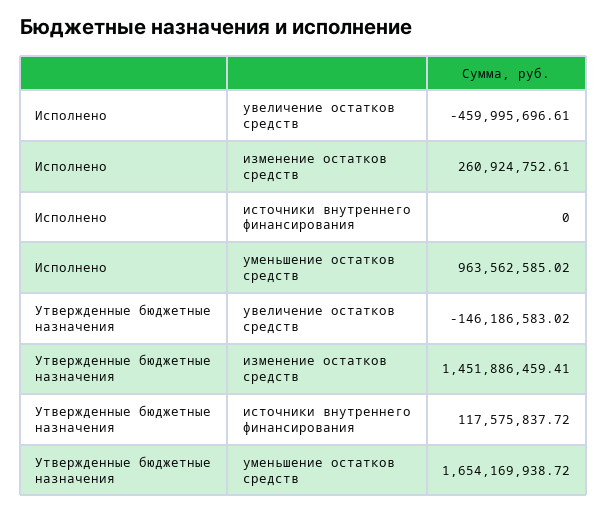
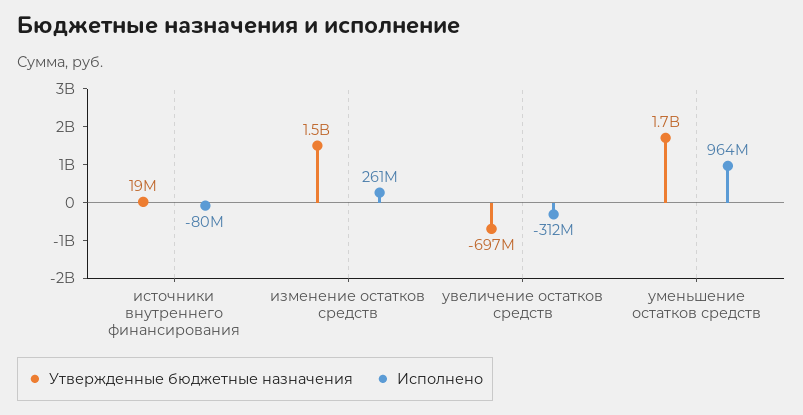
  {
    "Исполнено": {
-     "увеличение остатков средств": -459995696.61,
+     "увеличение остатков средств": -312000000,
      "изменение остатков средств": 260924752.61,
-     "источники внутреннего финансирования": 0,
+     "источники внутреннего финансирования": -80000000,
      "уменьшение остатков средств": 963562585.02
    },
    "Утвержденные бюджетные назначения": {
-     "увеличение остатков средств": -146186583.02,
+     "увеличение остатков средств": -697000000,
      "изменение остатков средств": 1451886459.41,
-     "источники внутреннего финансирования": 117575837.72,
+     "источники внутреннего финансирования": 19000000,
      "уменьшение остатков средств": 1654169938.72
    }
  }

